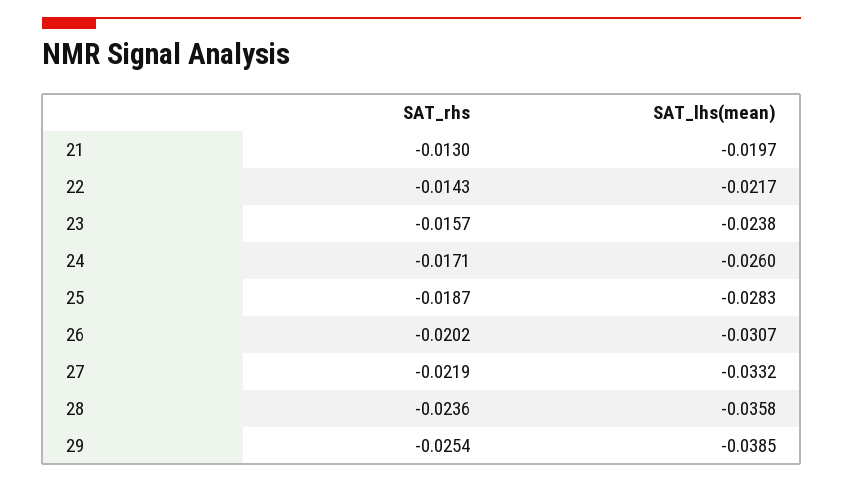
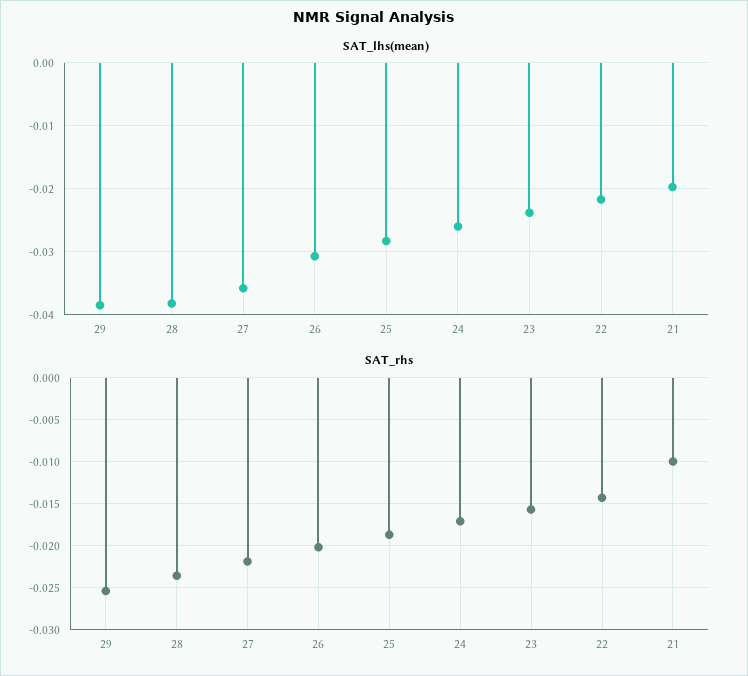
  {
    "SAT_rhs": {
-     "21": -0.013,
+     "21": -0.01,
      "22": -0.0143,
      "23": -0.0157,
      "24": -0.0171,
      "25": -0.0187,
      "26": -0.0202,
      "27": -0.0219,
      "28": -0.0236,
      "29": -0.0254
    },
    "SAT_lhs(mean)": {
      "21": -0.0197,
      "22": -0.0217,
      "23": -0.0238,
      "24": -0.026,
      "25": -0.0283,
      "26": -0.0307,
-     "27": -0.0332,
+     "27": -0.036,
-     "28": -0.0358,
+     "28": -0.038,
      "29": -0.0385
    }
  }

